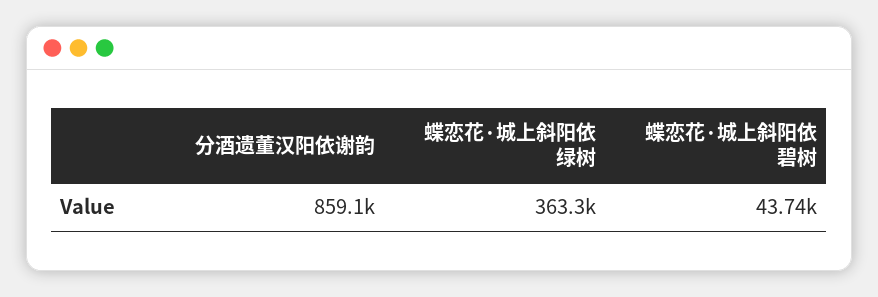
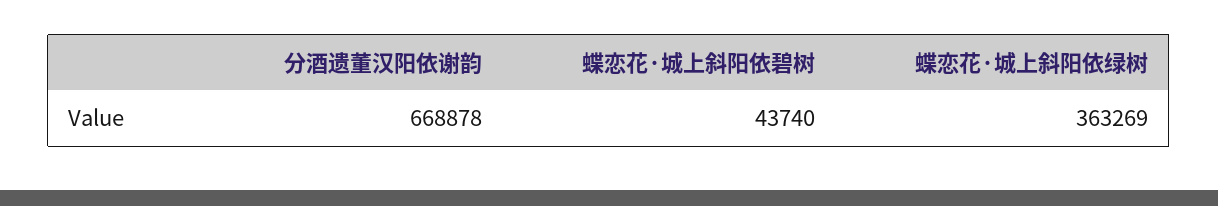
  {
-   "分酒遗董汉阳依谢韵": 859100,
+   "分酒遗董汉阳依谢韵": 668878,
    "蝶恋花·城上斜阳依绿树": 363269,
    "蝶恋花·城上斜阳依碧树": 43740
  }

